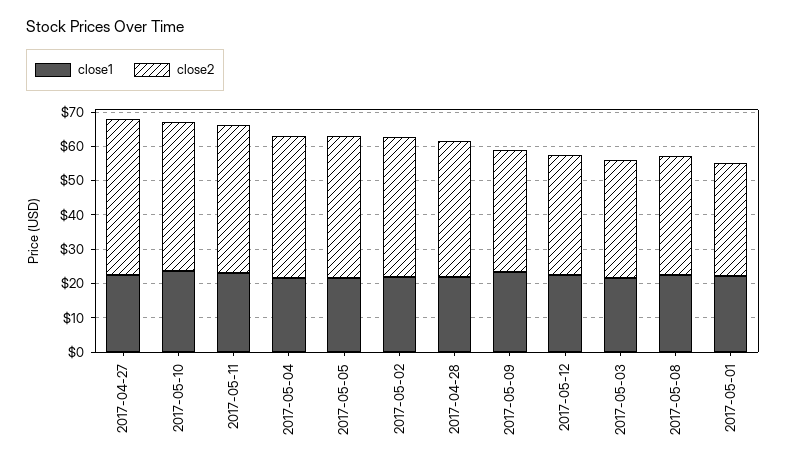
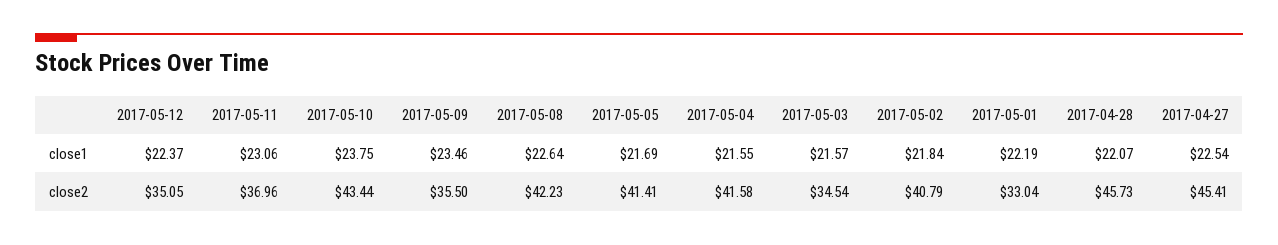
  {
    "close1": {
      "2017-04-27": 22.54,
      "2017-05-10": 23.75,
      "2017-05-11": 23.06,
      "2017-05-04": 21.55,
      "2017-05-05": 21.69,
      "2017-05-02": 21.84,
      "2017-04-28": 22.07,
      "2017-05-09": 23.46,
      "2017-05-12": 22.37,
      "2017-05-03": 21.57,
      "2017-05-08": 22.64,
      "2017-05-01": 22.19
    },
    "close2": {
      "2017-04-27": 45.41,
      "2017-05-10": 43.44,
-     "2017-05-11": 42.5,
+     "2017-05-11": 36.96,
      "2017-05-04": 41.58,
      "2017-05-05": 41.41,
      "2017-05-02": 40.79,
-     "2017-04-28": 40,
+     "2017-04-28": 45.73,
      "2017-05-09": 35.5,
      "2017-05-12": 35.05,
      "2017-05-03": 34.54,
-     "2017-05-08": 35,
+     "2017-05-08": 42.23,
      "2017-05-01": 33.04
    }
  }

